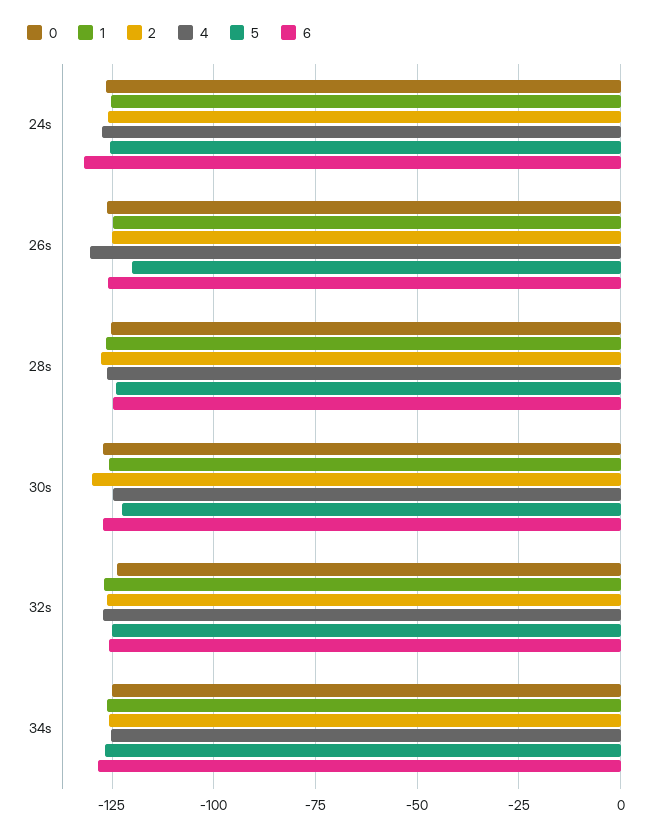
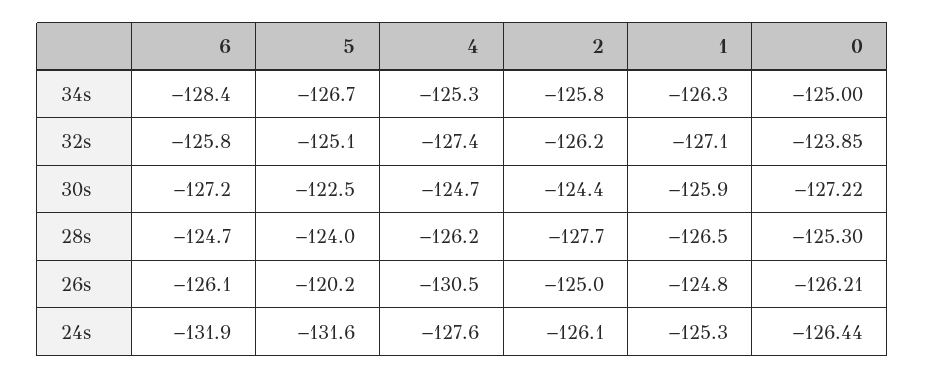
  {
    "0": {
      "24s": -126.44,
      "26s": -126.21,
      "28s": -125.3,
      "30s": -127.22,
      "32s": -123.85,
      "34s": -125
    },
    "1": {
      "24s": -125.3,
      "26s": -124.8,
      "28s": -126.5,
      "30s": -125.9,
      "32s": -127.1,
      "34s": -126.3
    },
    "2": {
      "24s": -126.1,
      "26s": -125,
      "28s": -127.7,
-     "30s": -130,
+     "30s": -124.4,
      "32s": -126.2,
      "34s": -125.8
    },
    "4": {
      "24s": -127.6,
      "26s": -130.5,
      "28s": -126.2,
      "30s": -124.7,
      "32s": -127.4,
      "34s": -125.3
    },
    "5": {
-     "24s": -125,
+     "24s": -131.6,
      "26s": -120.2,
      "28s": -124,
      "30s": -122.5,
      "32s": -125.1,
      "34s": -126.7
    },
    "6": {
      "24s": -131.9,
      "26s": -126.1,
      "28s": -124.7,
      "30s": -127.2,
      "32s": -125.8,
      "34s": -128.4
    }
  }

